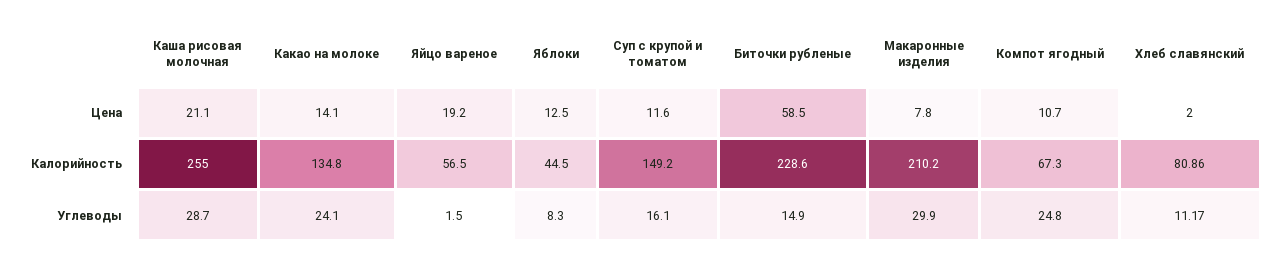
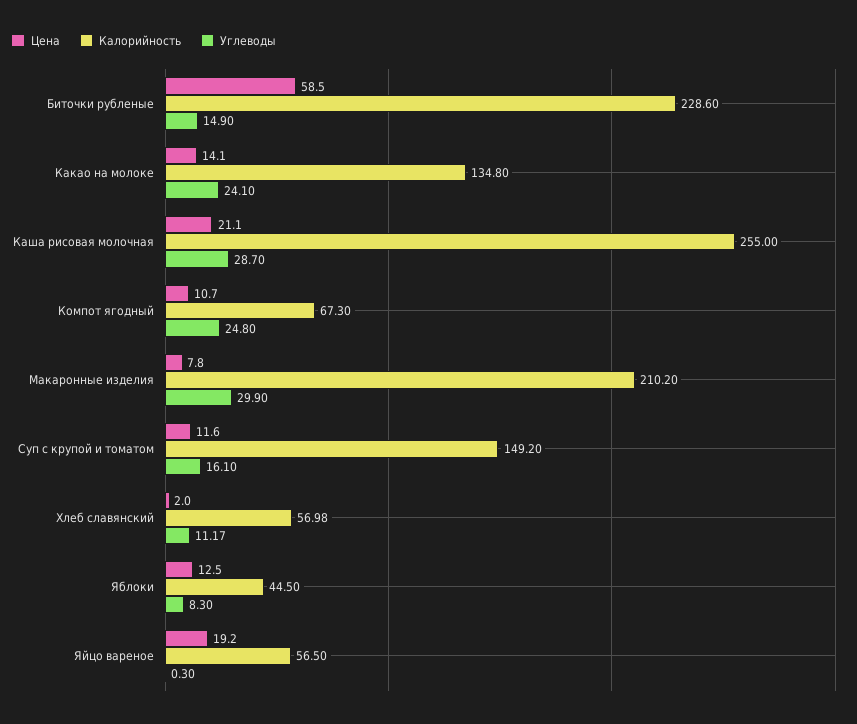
  {
    "Цена": {
      "Каша рисовая молочная": 21.1,
      "Какао на молоке": 14.1,
      "Яйцо вареное": 19.2,
      "Яблоки": 12.5,
      "Суп с крупой и томатом": 11.6,
      "Биточки рубленые": 58.5,
      "Макаронные изделия": 7.8,
      "Компот ягодный": 10.7,
      "Хлеб славянский": 2
    },
    "Калорийность": {
      "Каша рисовая молочная": 255,
      "Какао на молоке": 134.8,
      "Яйцо вареное": 56.5,
      "Яблоки": 44.5,
      "Суп с крупой и томатом": 149.2,
      "Биточки рубленые": 228.6,
      "Макаронные изделия": 210.2,
      "Компот ягодный": 67.3,
-     "Хлеб славянский": 80.86
+     "Хлеб славянский": 56.98
    },
    "Углеводы": {
      "Каша рисовая молочная": 28.7,
      "Какао на молоке": 24.1,
-     "Яйцо вареное": 1.5,
+     "Яйцо вареное": 0.3,
      "Яблоки": 8.3,
      "Суп с крупой и томатом": 16.1,
      "Биточки рубленые": 14.9,
      "Макаронные изделия": 29.9,
      "Компот ягодный": 24.8,
      "Хлеб славянский": 11.17
    }
  }

